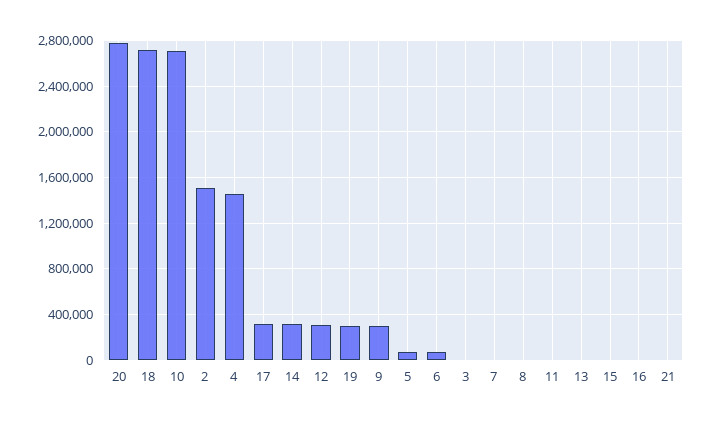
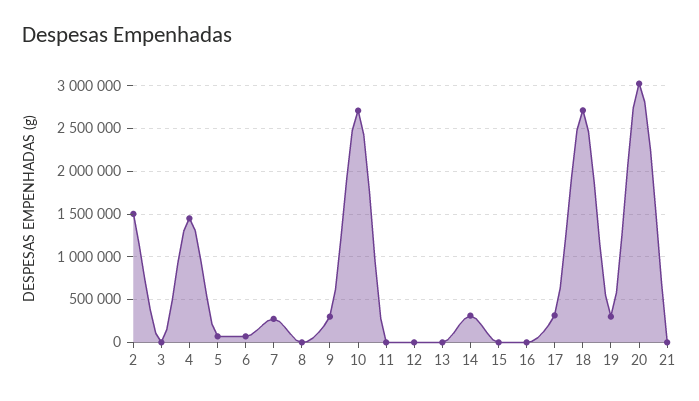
  {
-   "20": 2800000,
+   "20": 3000000,
    "18": 2700000,
    "10": 2700000,
    "2": 1500000,
    "4": 1500000,
    "17": 300000,
    "14": 300000,
-   "12": 300000,
+   "12": 0,
    "19": 300000,
    "9": 300000,
    "5": 100000,
    "6": 100000,
    "3": 0,
-   "7": 0,
+   "7": 300000,
    "8": 0,
    "11": 0,
    "13": 0,
    "15": 0,
    "16": 0,
    "21": 0
  }

